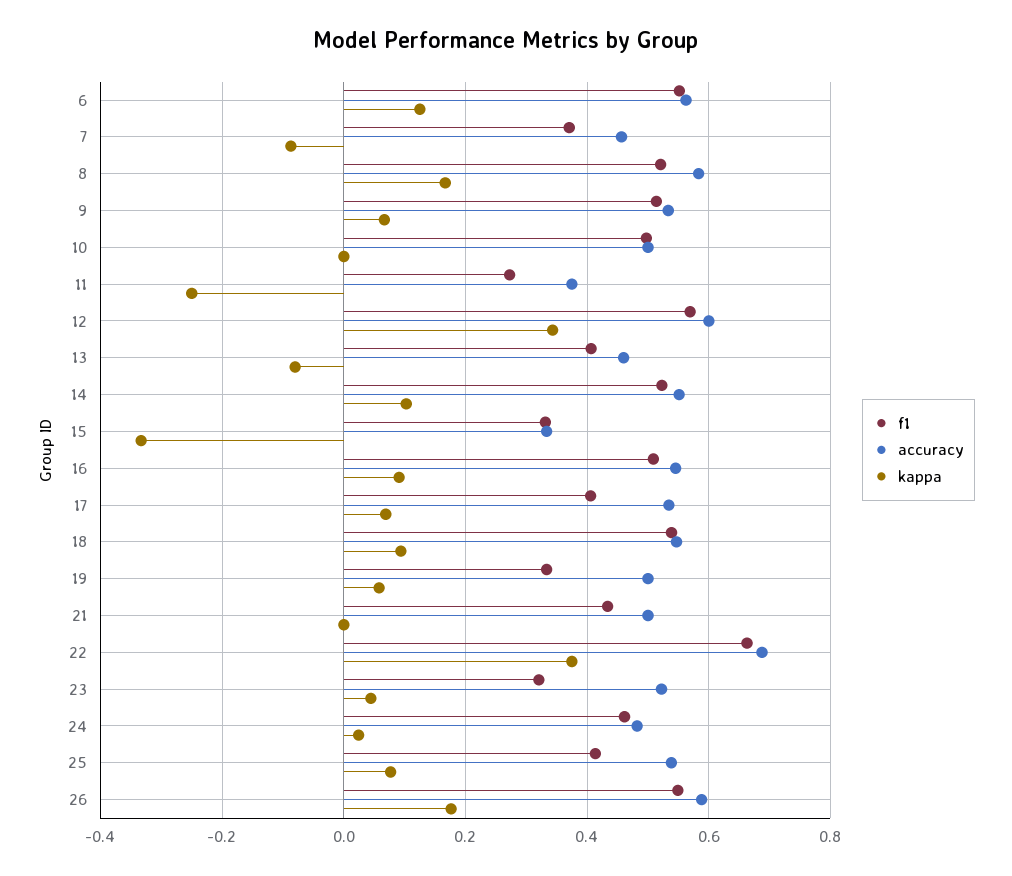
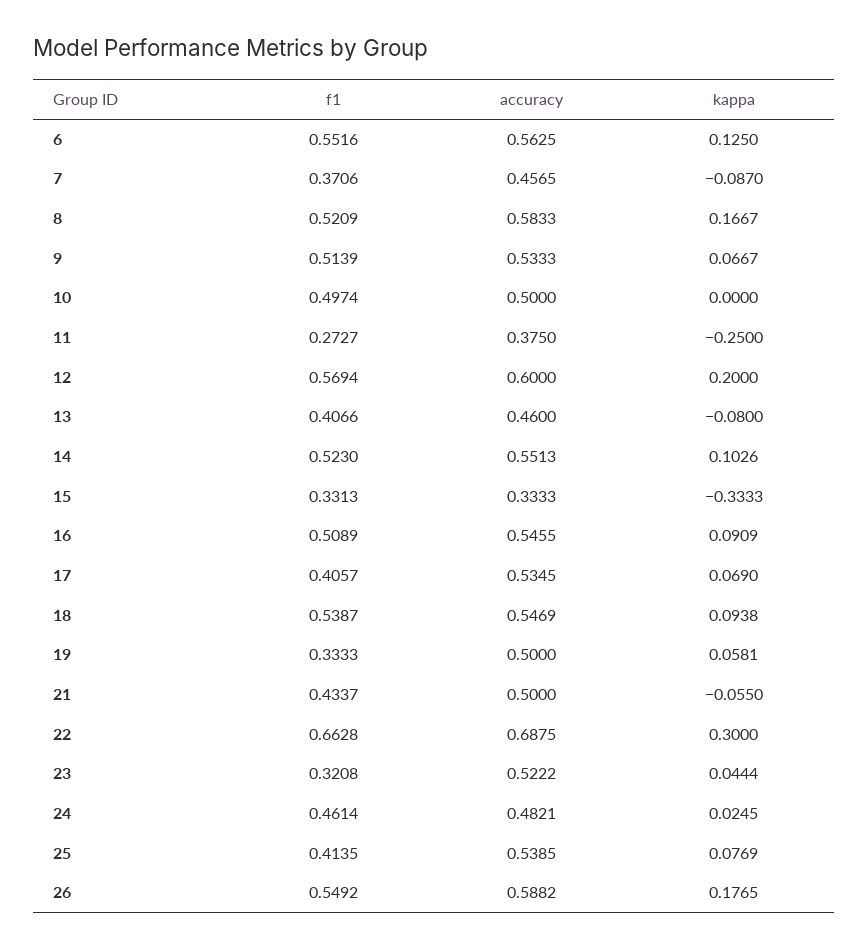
  {
    "f1": {
      "6": 0.5516,
      "7": 0.3706,
      "8": 0.5209,
      "9": 0.5139,
      "10": 0.4974,
      "11": 0.2727,
      "12": 0.5694,
      "13": 0.4066,
      "14": 0.523,
      "15": 0.3313,
      "16": 0.5089,
      "17": 0.4057,
      "18": 0.5387,
      "19": 0.3333,
      "21": 0.4337,
      "22": 0.6628,
      "23": 0.3208,
      "24": 0.4614,
      "25": 0.4135,
      "26": 0.5492
    },
    "accuracy": {
      "6": 0.5625,
      "7": 0.4565,
      "8": 0.5833,
      "9": 0.5333,
      "10": 0.5,
      "11": 0.375,
      "12": 0.6,
      "13": 0.46,
      "14": 0.5513,
      "15": 0.3333,
      "16": 0.5455,
      "17": 0.5345,
      "18": 0.5469,
      "19": 0.5,
      "21": 0.5,
      "22": 0.6875,
      "23": 0.5222,
      "24": 0.4821,
      "25": 0.5385,
      "26": 0.5882
    },
    "kappa": {
      "6": 0.125,
      "7": -0.087,
      "8": 0.1667,
      "9": 0.0667,
      "10": 0,
      "11": -0.25,
-     "12": 0.34,
+     "12": 0.2,
      "13": -0.08,
      "14": 0.1026,
      "15": -0.3333,
      "16": 0.0909,
      "17": 0.069,
      "18": 0.0938,
      "19": 0.0581,
-     "21": 0,
+     "21": -0.055,
-     "22": 0.38,
+     "22": 0.3,
      "23": 0.0444,
      "24": 0.0245,
      "25": 0.0769,
      "26": 0.1765
    }
  }

